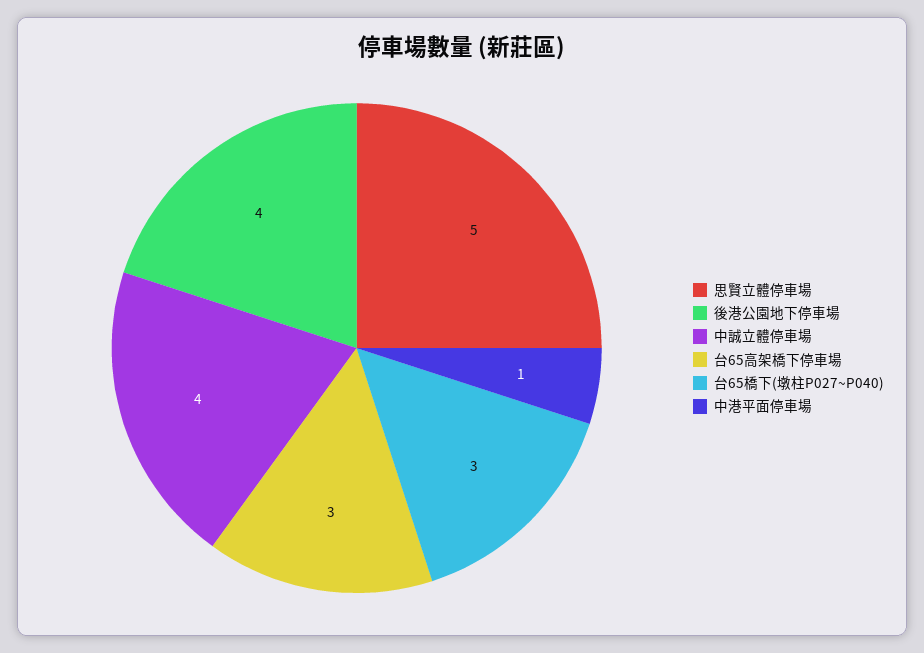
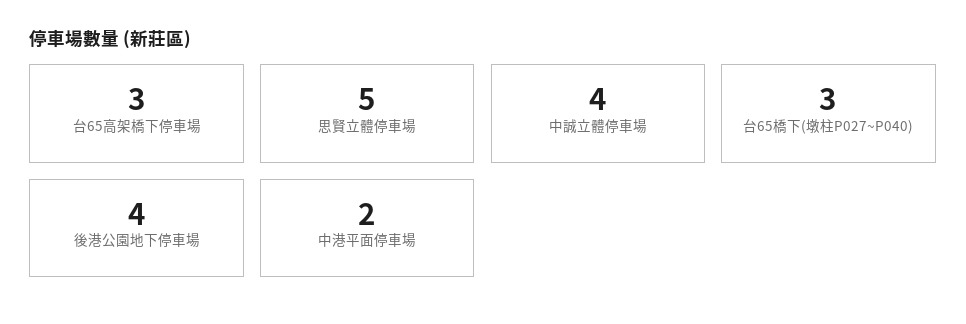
  {
    "思賢立體停車場": 5,
    "後港公園地下停車場": 4,
    "中誠立體停車場": 4,
    "台65高架橋下停車場": 3,
    "台65橋下(墩柱P027~P040)": 3,
-   "中港平面停車場": 1
+   "中港平面停車場": 2
  }

